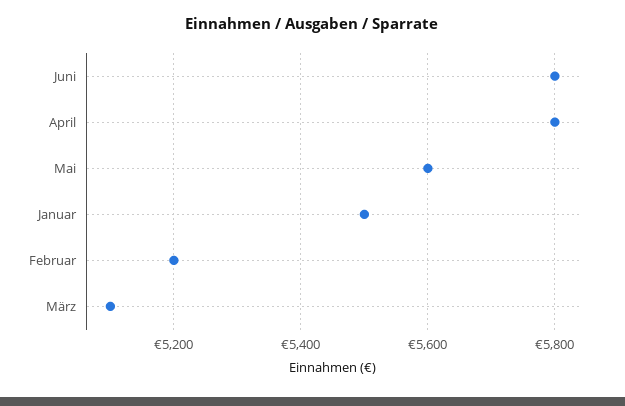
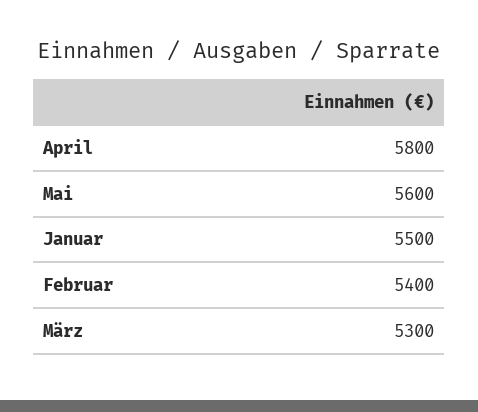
  {
-   "Juni": 5800,
    "April": 5800,
    "Mai": 5600,
    "Januar": 5500,
-   "Februar": 5200,
+   "Februar": 5400,
-   "März": 5100
+   "März": 5300
  }

